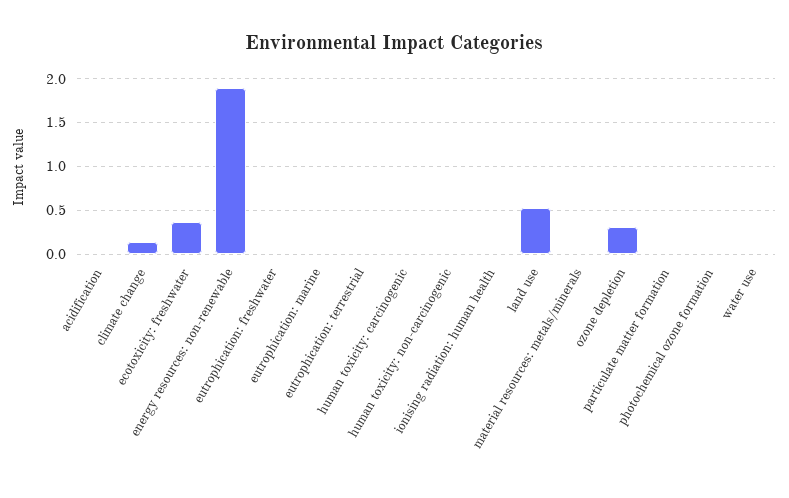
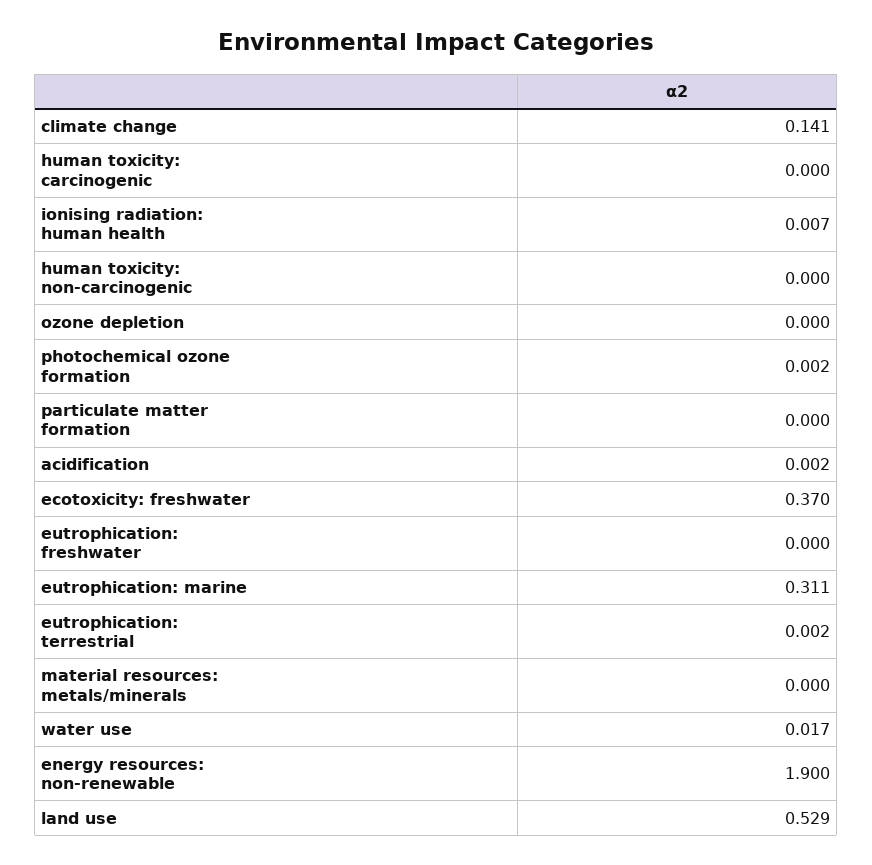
  {
    "acidification": 0.002,
    "climate change": 0.141,
    "ecotoxicity: freshwater": 0.37,
    "energy resources: non-renewable": 1.9,
    "eutrophication: freshwater": 0,
-   "eutrophication: marine": 0,
+   "eutrophication: marine": 0.311,
    "eutrophication: terrestrial": 0.002,
    "human toxicity: carcinogenic": 0,
    "human toxicity: non-carcinogenic": 0,
    "ionising radiation: human health": 0.007,
    "land use": 0.529,
    "material resources: metals/minerals": 0,
-   "ozone depletion": 0.3,
+   "ozone depletion": 0,
    "particulate matter formation": 0,
    "photochemical ozone formation": 0.002,
    "water use": 0.017
  }

